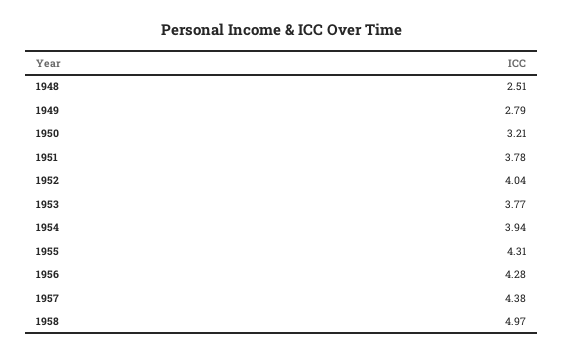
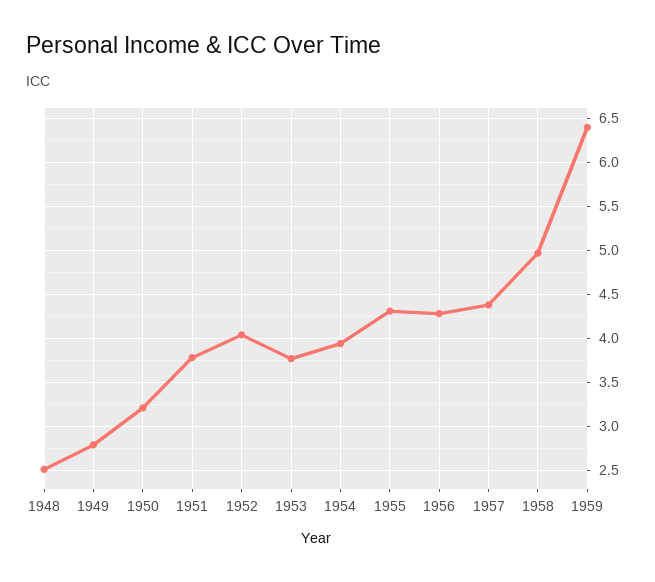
  {
    "1948": 2.51,
    "1949": 2.79,
    "1950": 3.21,
    "1951": 3.78,
    "1952": 4.04,
    "1953": 3.77,
    "1954": 3.94,
    "1955": 4.31,
    "1956": 4.28,
    "1957": 4.38,
-   "1958": 4.97
+   "1958": 4.97,
+   "1959": 6.4
  }

